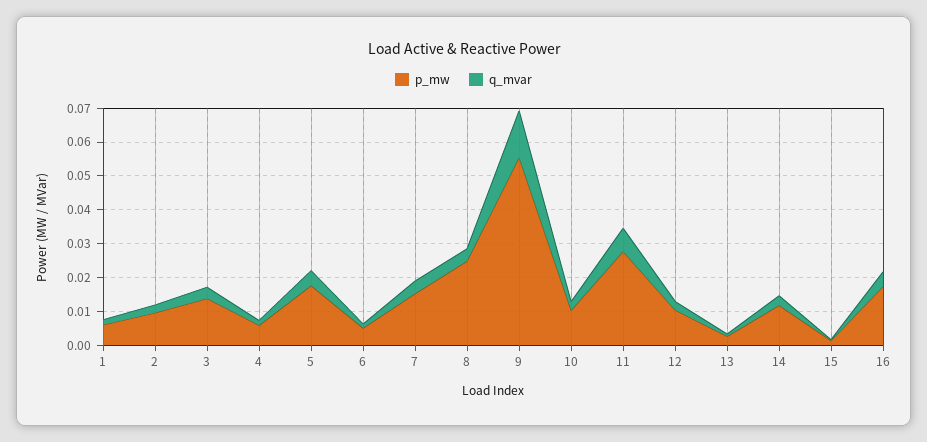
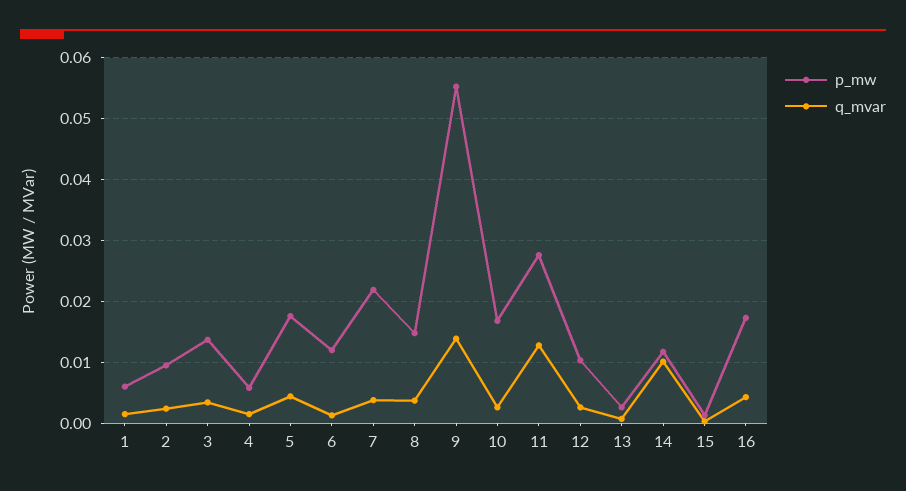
  {
    "p_mw": {
      "1": 0.006,
      "2": 0.01,
      "3": 0.014,
      "4": 0.006,
      "5": 0.018,
-     "6": 0.005,
+     "6": 0.012,
-     "7": 0.015,
+     "7": 0.022,
-     "8": 0.025,
+     "8": 0.015,
      "9": 0.055,
-     "10": 0.01,
+     "10": 0.017,
      "11": 0.028,
      "12": 0.01,
      "13": 0.003,
      "14": 0.012,
      "15": 0.001,
      "16": 0.017
    },
    "q_mvar": {
      "1": 0.002,
      "2": 0.002,
      "3": 0.003,
      "4": 0.002,
      "5": 0.004,
      "6": 0.001,
      "7": 0.004,
      "8": 0.004,
      "9": 0.014,
      "10": 0.003,
-     "11": 0.0075,
+     "11": 0.013,
      "12": 0.003,
      "13": 0.001,
-     "14": 0.0025,
+     "14": 0.01,
      "15": 0,
      "16": 0.004
    }
  }

